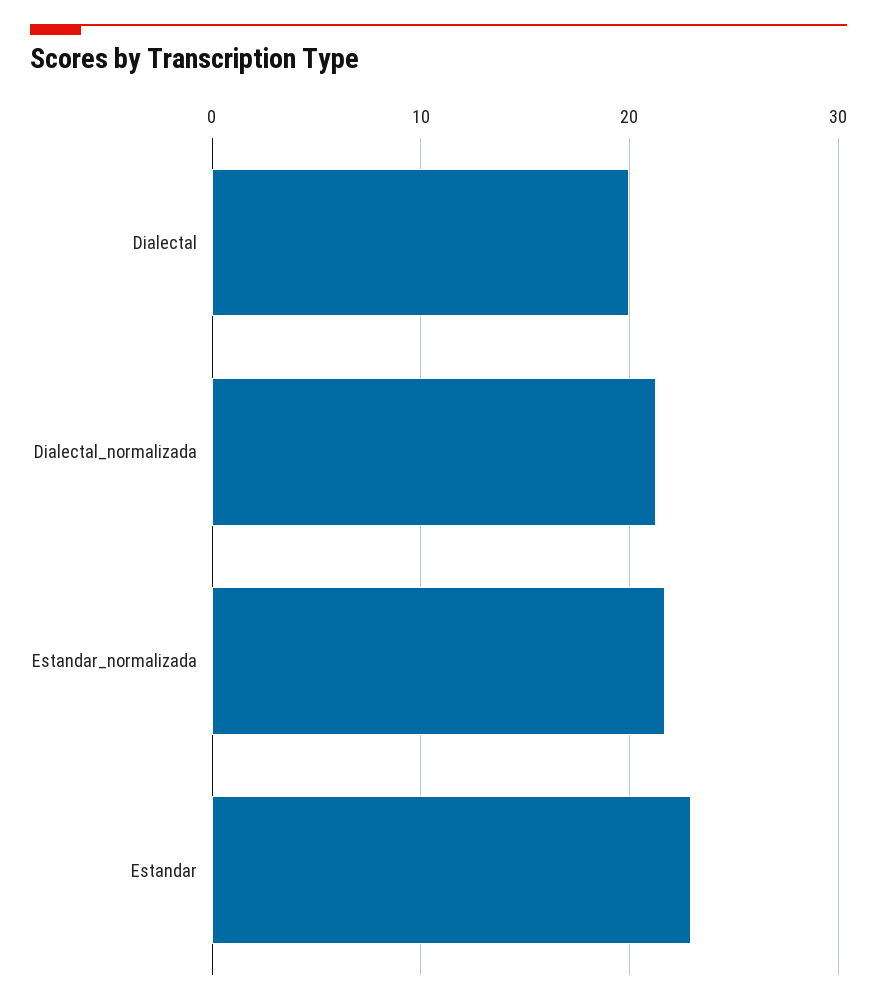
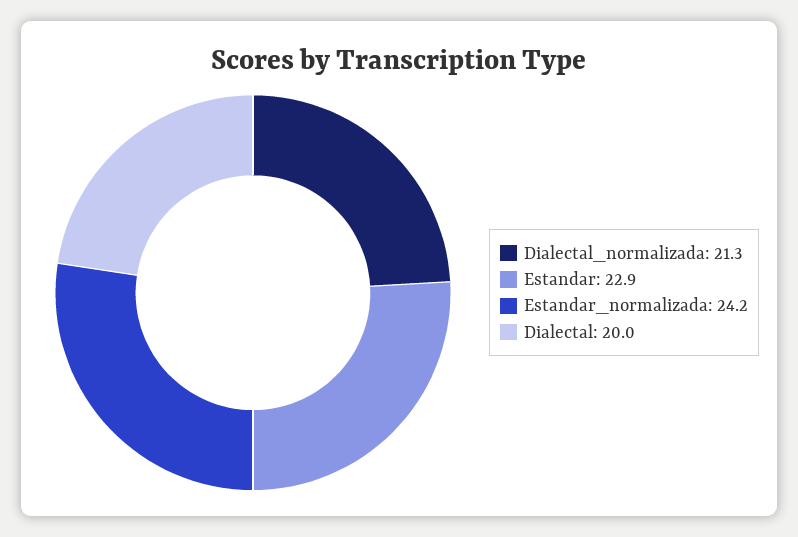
  {
    "Dialectal": 20,
    "Dialectal_normalizada": 21.3,
-   "Estandar_normalizada": 22,
+   "Estandar_normalizada": 24.2,
    "Estandar": 22.9
  }

